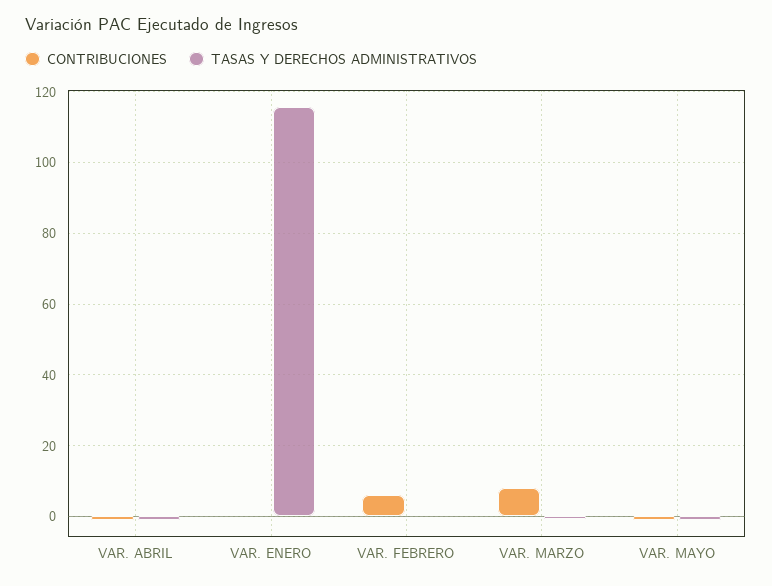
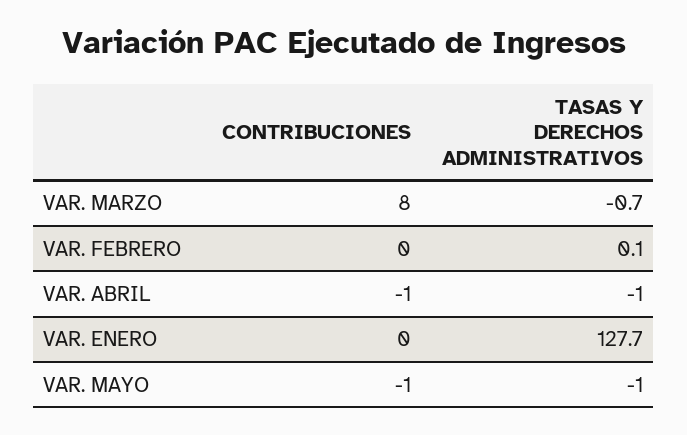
  {
    "CONTRIBUCIONES": {
      "VAR. ABRIL": -1,
      "VAR. ENERO": 0,
-     "VAR. FEBRERO": 6,
+     "VAR. FEBRERO": 0,
      "VAR. MARZO": 8,
      "VAR. MAYO": -1
    },
    "TASAS Y DERECHOS ADMINISTRATIVOS": {
      "VAR. ABRIL": -1,
-     "VAR. ENERO": 116,
+     "VAR. ENERO": 127.7,
      "VAR. FEBRERO": 0.1,
      "VAR. MARZO": -0.7,
      "VAR. MAYO": -1
    }
  }

